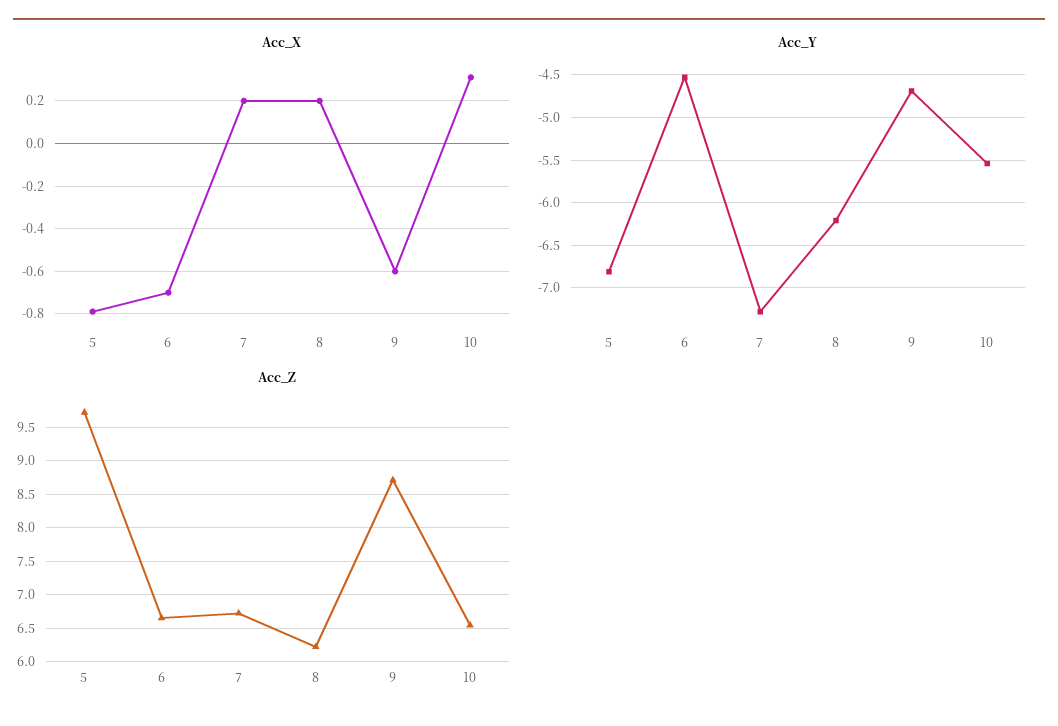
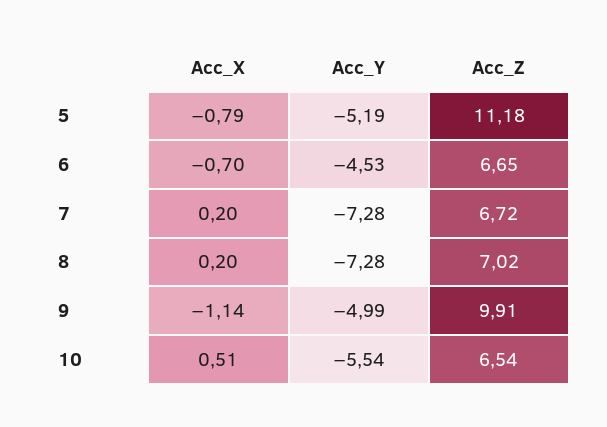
  {
    "Acc_X": {
      "5": -0.79,
      "6": -0.7,
      "7": 0.2,
      "8": 0.2,
-     "9": -0.6,
+     "9": -1.14,
-     "10": 0.3
+     "10": 0.51
    },
    "Acc_Y": {
-     "5": -6.8,
+     "5": -5.19,
      "6": -4.53,
      "7": -7.28,
-     "8": -6.2,
+     "8": -7.28,
-     "9": -4.7,
+     "9": -4.99,
      "10": -5.54
    },
    "Acc_Z": {
-     "5": 9.7,
+     "5": 11.18,
      "6": 6.65,
      "7": 6.72,
-     "8": 6.2,
+     "8": 7.02,
-     "9": 8.7,
+     "9": 9.91,
      "10": 6.54
    }
  }

